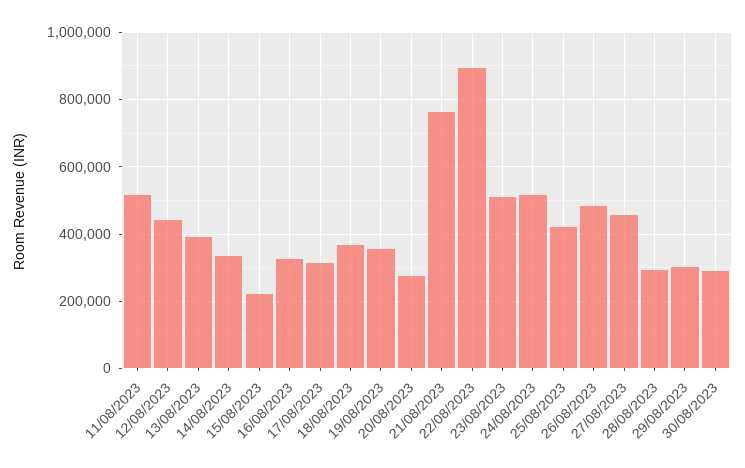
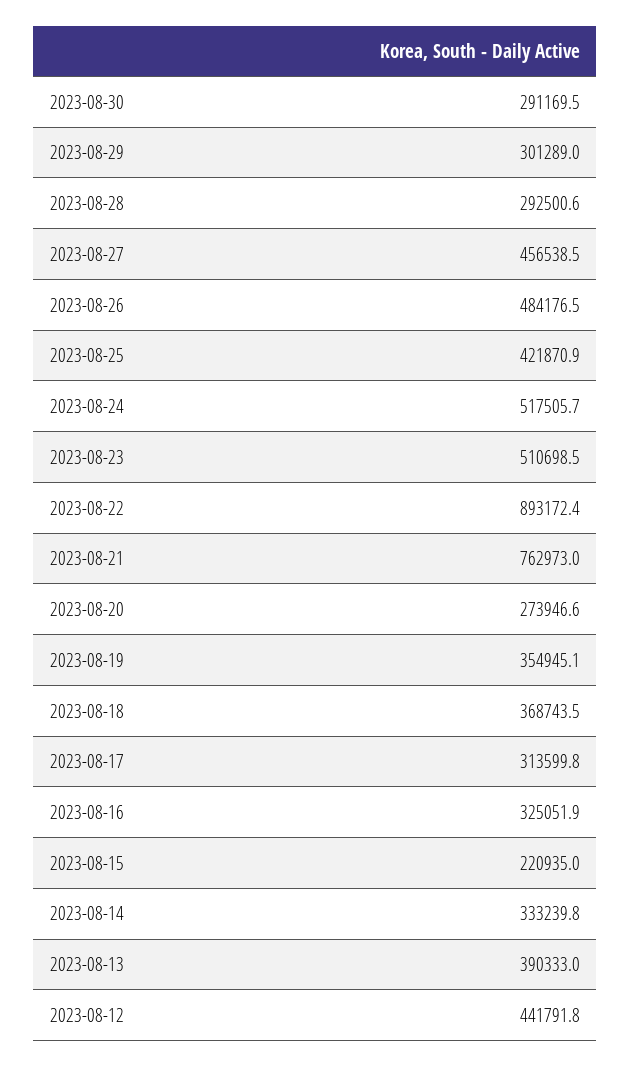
  {
-   "11/08/2023": 520000,
    "12/08/2023": 441791.8,
    "13/08/2023": 390333,
    "14/08/2023": 333239.8,
    "15/08/2023": 220935,
    "16/08/2023": 325051.9,
    "17/08/2023": 313599.8,
    "18/08/2023": 368743.5,
    "19/08/2023": 354945.1,
    "20/08/2023": 273946.6,
    "21/08/2023": 762973,
    "22/08/2023": 893172.4,
    "23/08/2023": 510698.5,
    "24/08/2023": 517505.7,
    "25/08/2023": 421870.9,
    "26/08/2023": 484176.5,
    "27/08/2023": 456538.5,
    "28/08/2023": 292500.6,
    "29/08/2023": 301289,
    "30/08/2023": 291169.5
  }

